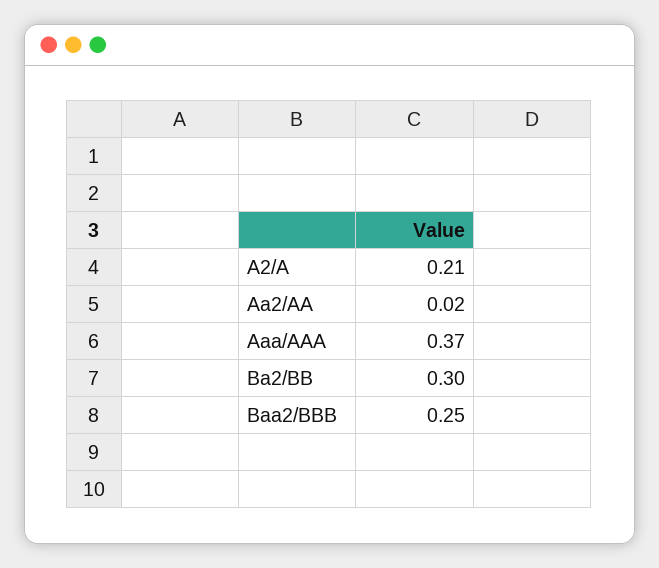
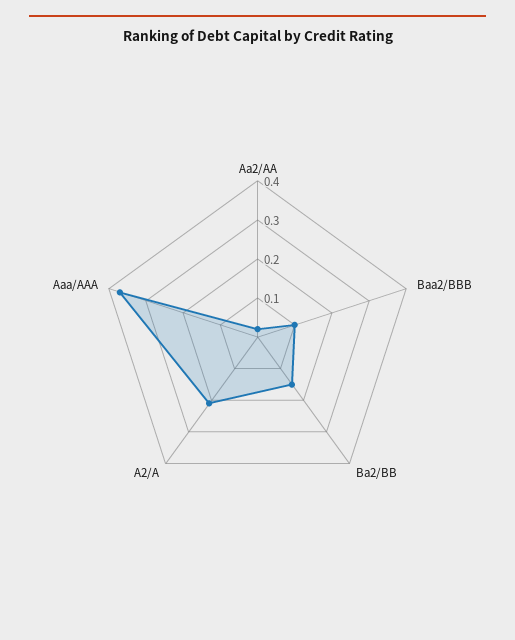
  {
    "A2/A": 0.21,
    "Aa2/AA": 0.02,
    "Aaa/AAA": 0.37,
-   "Ba2/BB": 0.3,
+   "Ba2/BB": 0.15,
-   "Baa2/BBB": 0.25
+   "Baa2/BBB": 0.1
  }

